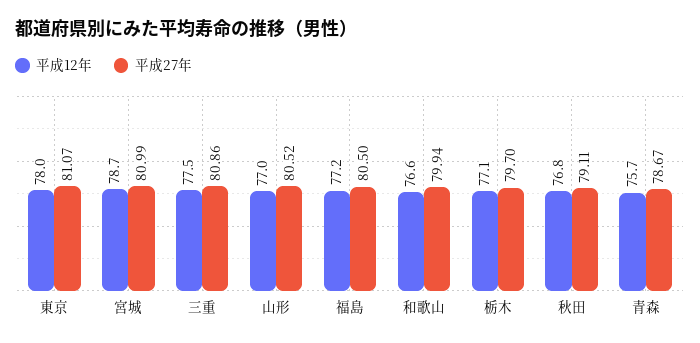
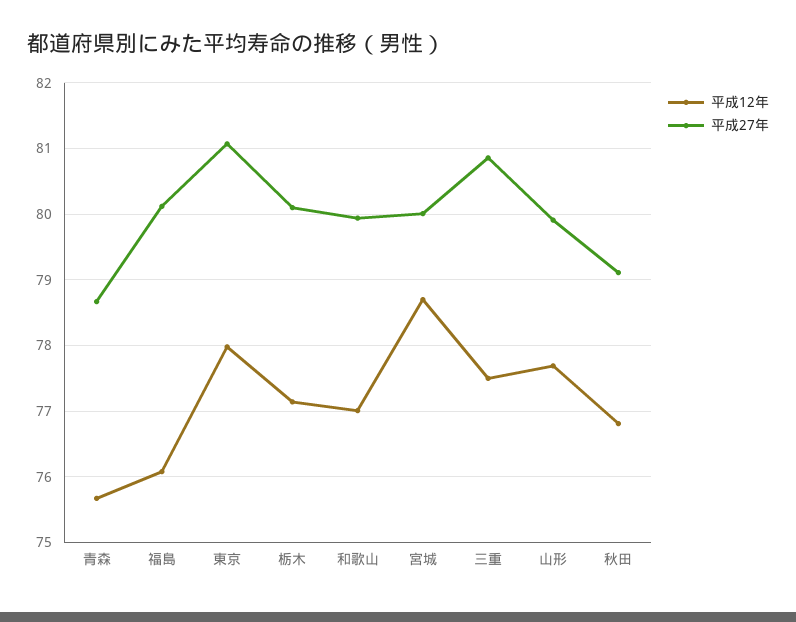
  {
    "平成12年": {
      "東京": 78,
      "宮城": 78.7,
      "三重": 77.5,
-     "山形": 77,
+     "山形": 77.7,
-     "福島": 77.2,
+     "福島": 76.1,
-     "和歌山": 76.6,
+     "和歌山": 77,
      "栃木": 77.1,
      "秋田": 76.8,
      "青森": 75.7
    },
    "平成27年": {
      "東京": 81.07,
-     "宮城": 80.99,
+     "宮城": 80,
      "三重": 80.86,
-     "山形": 80.52,
+     "山形": 79.9,
-     "福島": 80.5,
+     "福島": 80.1,
      "和歌山": 79.94,
-     "栃木": 79.7,
+     "栃木": 80.1,
      "秋田": 79.11,
      "青森": 78.67
    }
  }

